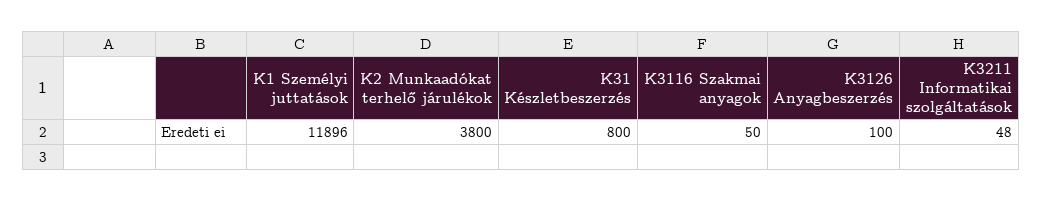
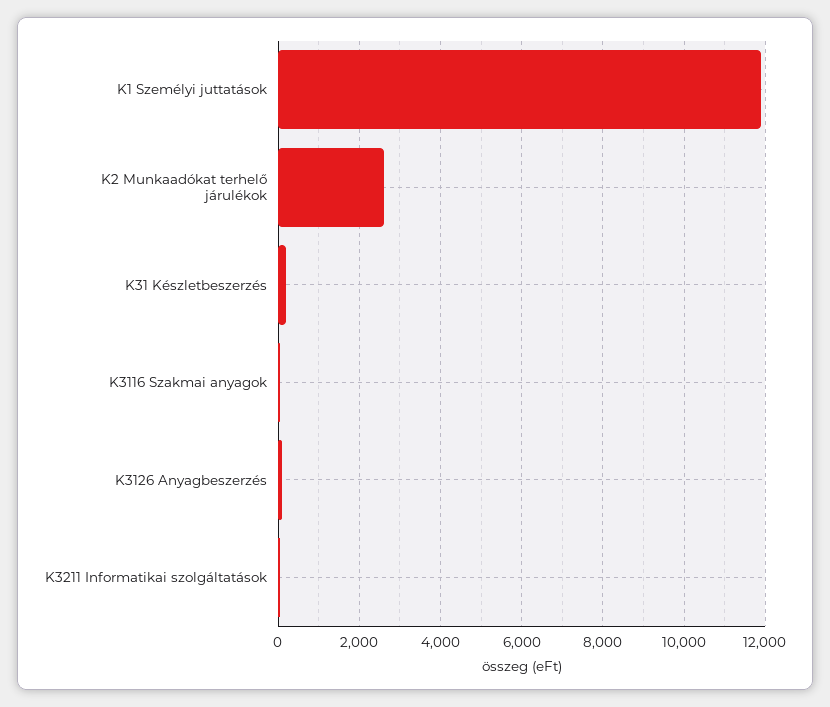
  {
    "K1 Személyi juttatások": 11896,
-   "K2 Munkaadókat terhelő járulékok": 3800,
+   "K2 Munkaadókat terhelő járulékok": 2600,
-   "K31 Készletbeszerzés": 800,
+   "K31 Készletbeszerzés": 200,
    "K3116 Szakmai anyagok": 50,
    "K3126 Anyagbeszerzés": 100,
    "K3211 Informatikai szolgáltatások": 48
  }

